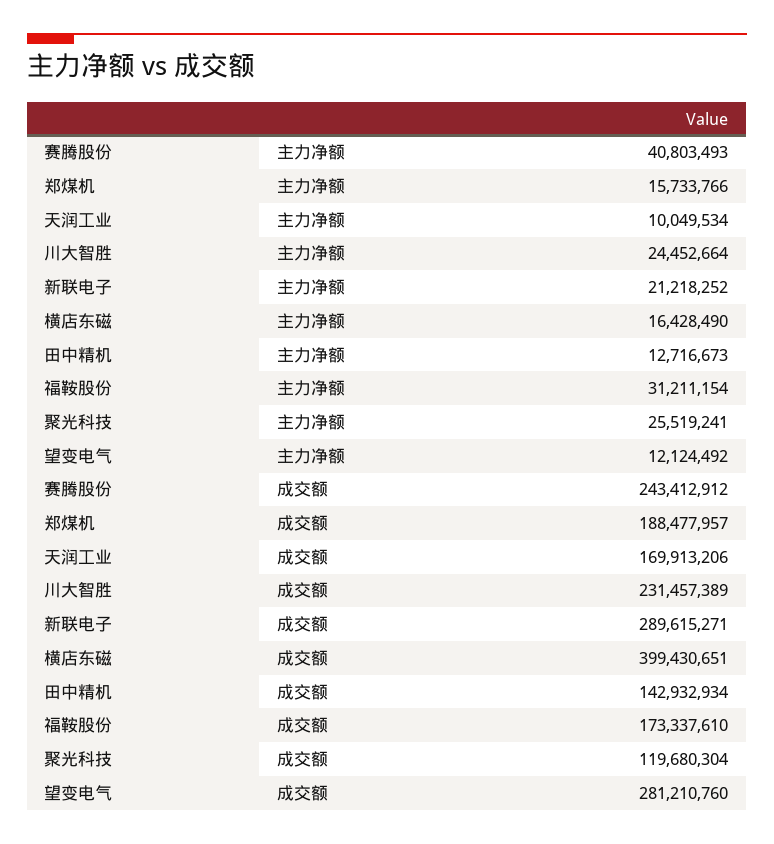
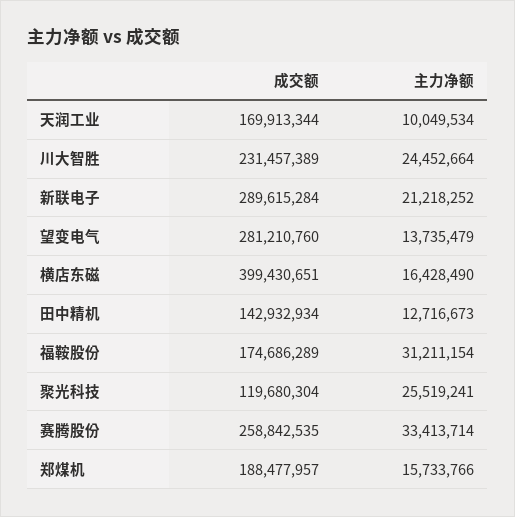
  {
    "赛腾股份": {
-     "主力净额": 40803493,
+     "主力净额": 33413714,
-     "成交额": 243412912
+     "成交额": 258842535
    },
    "郑煤机": {
      "主力净额": 15733766,
      "成交额": 188477957
    },
    "天润工业": {
      "主力净额": 10049534,
-     "成交额": 169913206
+     "成交额": 169913344
    },
    "川大智胜": {
      "主力净额": 24452664,
      "成交额": 231457389
    },
    "新联电子": {
      "主力净额": 21218252,
-     "成交额": 289615271
+     "成交额": 289615284
    },
    "横店东磁": {
      "主力净额": 16428490,
      "成交额": 399430651
    },
    "田中精机": {
      "主力净额": 12716673,
      "成交额": 142932934
    },
    "福鞍股份": {
      "主力净额": 31211154,
-     "成交额": 173337610
+     "成交额": 174686289
    },
    "聚光科技": {
      "主力净额": 25519241,
      "成交额": 119680304
    },
    "望变电气": {
-     "主力净额": 12124492,
+     "主力净额": 13735479,
      "成交额": 281210760
    }
  }

